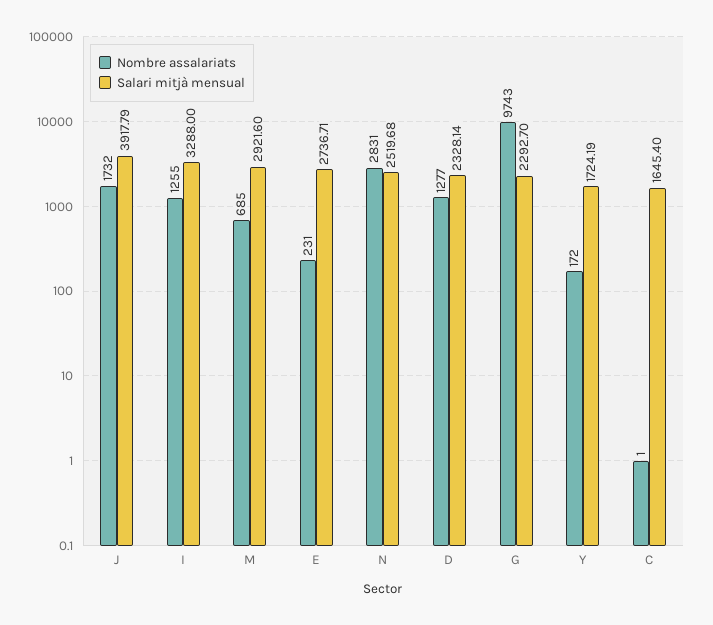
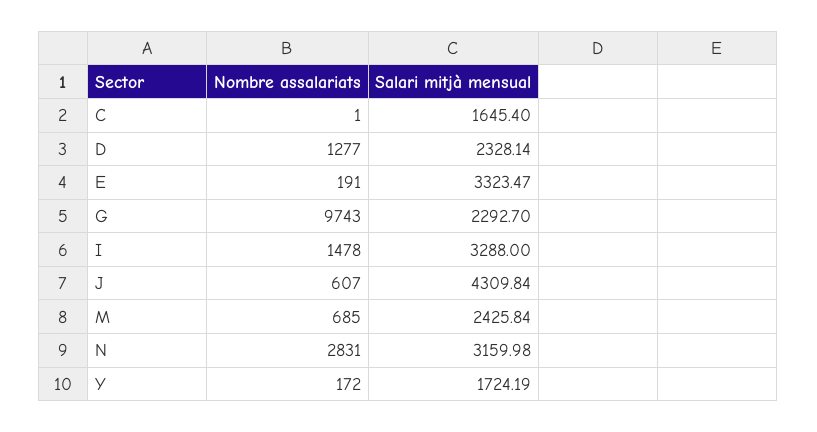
  {
    "Nombre assalariats": {
-     "J": 1732,
+     "J": 607,
-     "I": 1255,
+     "I": 1478,
      "M": 685,
-     "E": 231,
+     "E": 191,
      "N": 2831,
      "D": 1277,
      "G": 9743,
      "Y": 172,
      "C": 1
    },
    "Salari mitjà mensual": {
-     "J": 3917.79,
+     "J": 4309.84,
      "I": 3288,
-     "M": 2921.6,
+     "M": 2425.84,
-     "E": 2736.71,
+     "E": 3323.47,
-     "N": 2519.68,
+     "N": 3159.98,
      "D": 2328.14,
      "G": 2292.7,
      "Y": 1724.19,
      "C": 1645.4
    }
  }

